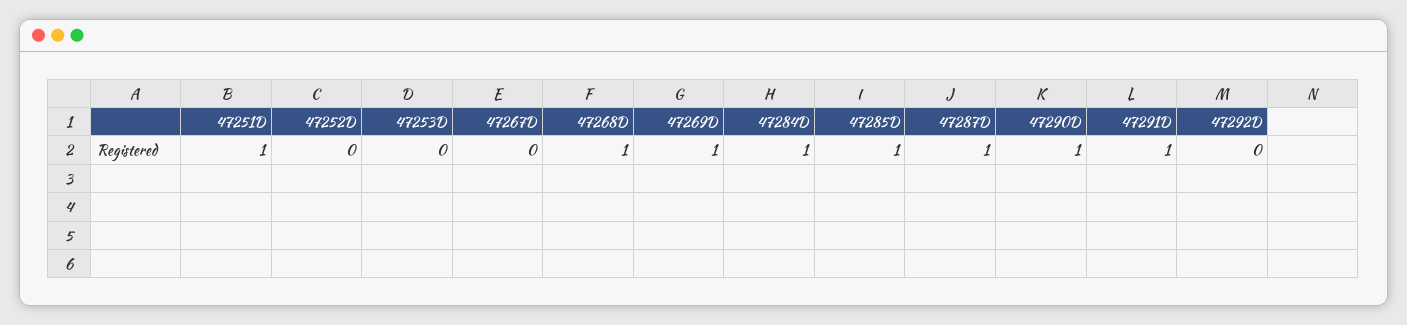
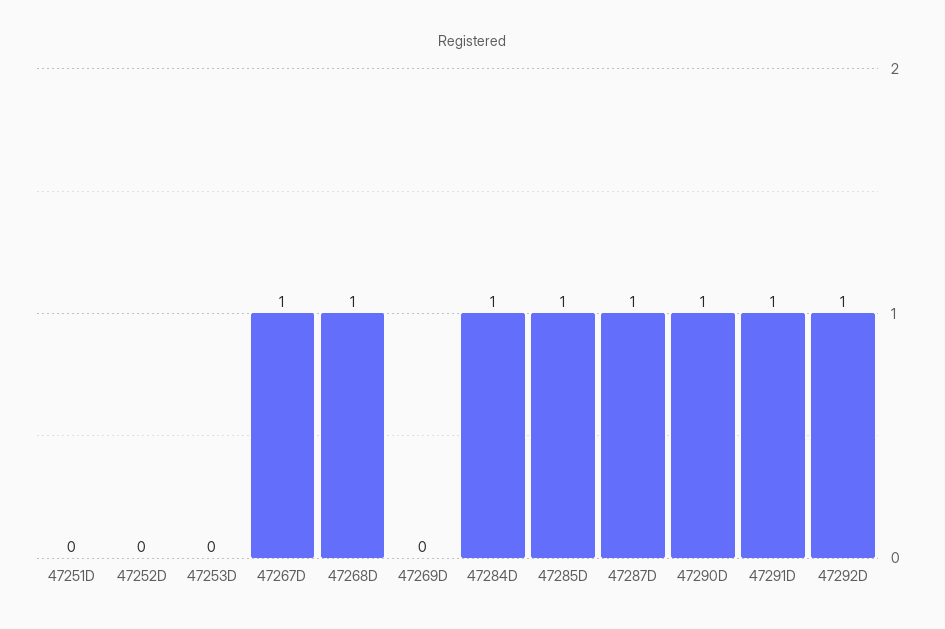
  {
-   "47251D": 1,
+   "47251D": 0,
    "47252D": 0,
    "47253D": 0,
-   "47267D": 0,
+   "47267D": 1,
    "47268D": 1,
-   "47269D": 1,
+   "47269D": 0,
    "47284D": 1,
    "47285D": 1,
    "47287D": 1,
    "47290D": 1,
    "47291D": 1,
-   "47292D": 0
+   "47292D": 1
  }

